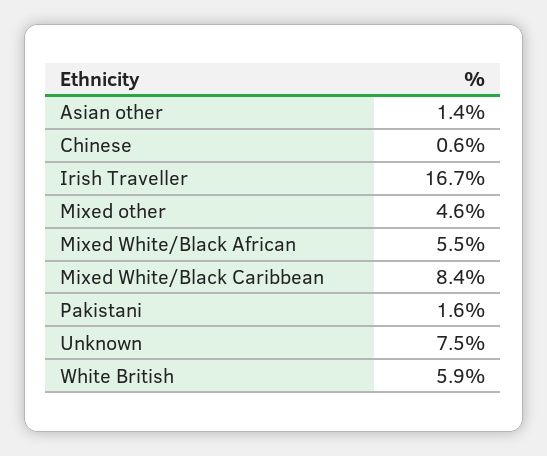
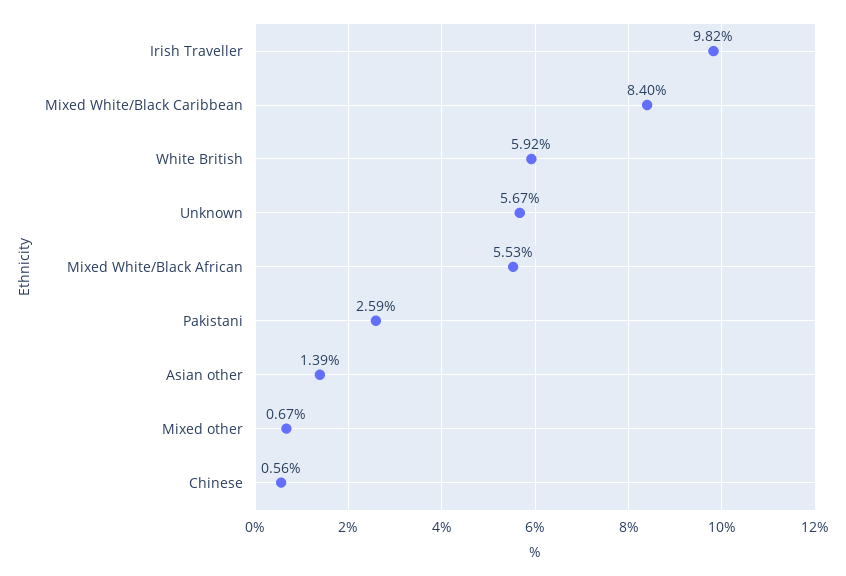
  {
    "Asian other": 1.39,
    "Chinese": 0.56,
-   "Irish Traveller": 16.7,
+   "Irish Traveller": 9.82,
-   "Mixed other": 4.6,
+   "Mixed other": 0.67,
    "Mixed White/Black African": 5.53,
    "Mixed White/Black Caribbean": 8.4,
-   "Pakistani": 1.6,
+   "Pakistani": 2.59,
-   "Unknown": 7.5,
+   "Unknown": 5.67,
    "White British": 5.92
  }

